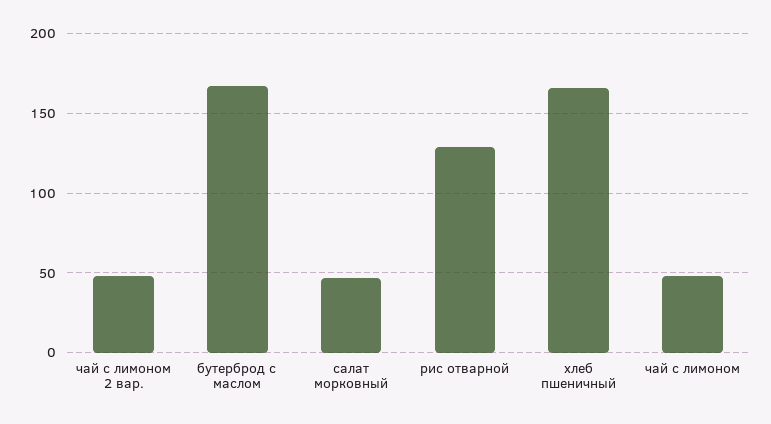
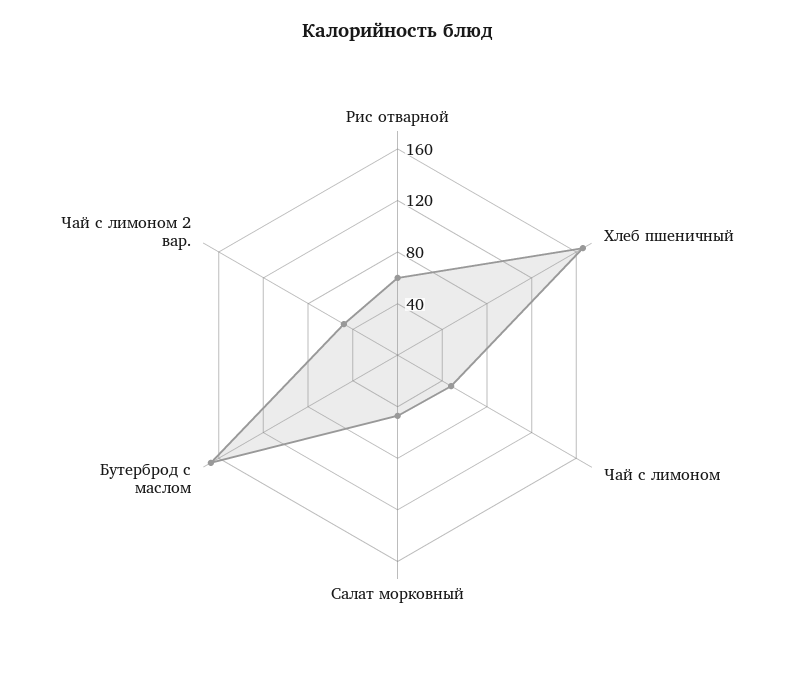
  {
    "чай с лимоном 2 вар.": 50,
    "бутерброд с маслом": 165,
    "салат морковный": 45,
-   "рис отварной": 130,
+   "рис отварной": 60,
    "хлеб пшеничный": 165,
    "чай с лимоном": 50
  }

